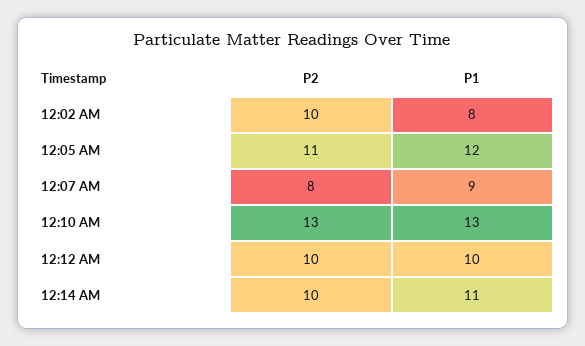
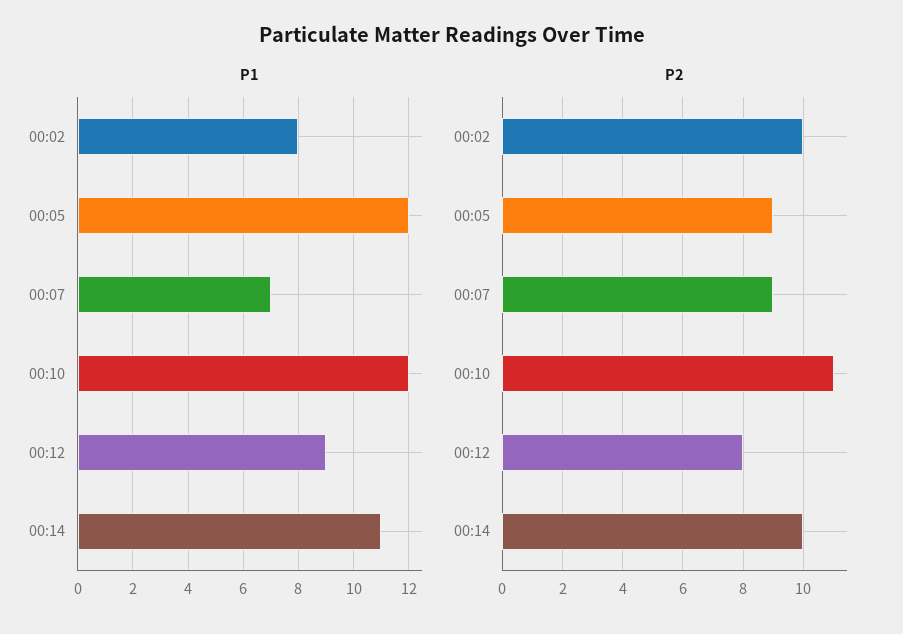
  {
    "P2": {
      "12:02 AM": 10,
-     "12:05 AM": 11,
+     "12:05 AM": 9,
-     "12:07 AM": 8,
+     "12:07 AM": 9,
-     "12:10 AM": 13,
+     "12:10 AM": 11,
-     "12:12 AM": 10,
+     "12:12 AM": 8,
      "12:14 AM": 10
    },
    "P1": {
      "12:02 AM": 8,
      "12:05 AM": 12,
-     "12:07 AM": 9,
+     "12:07 AM": 7,
-     "12:10 AM": 13,
+     "12:10 AM": 12,
-     "12:12 AM": 10,
+     "12:12 AM": 9,
      "12:14 AM": 11
    }
  }

